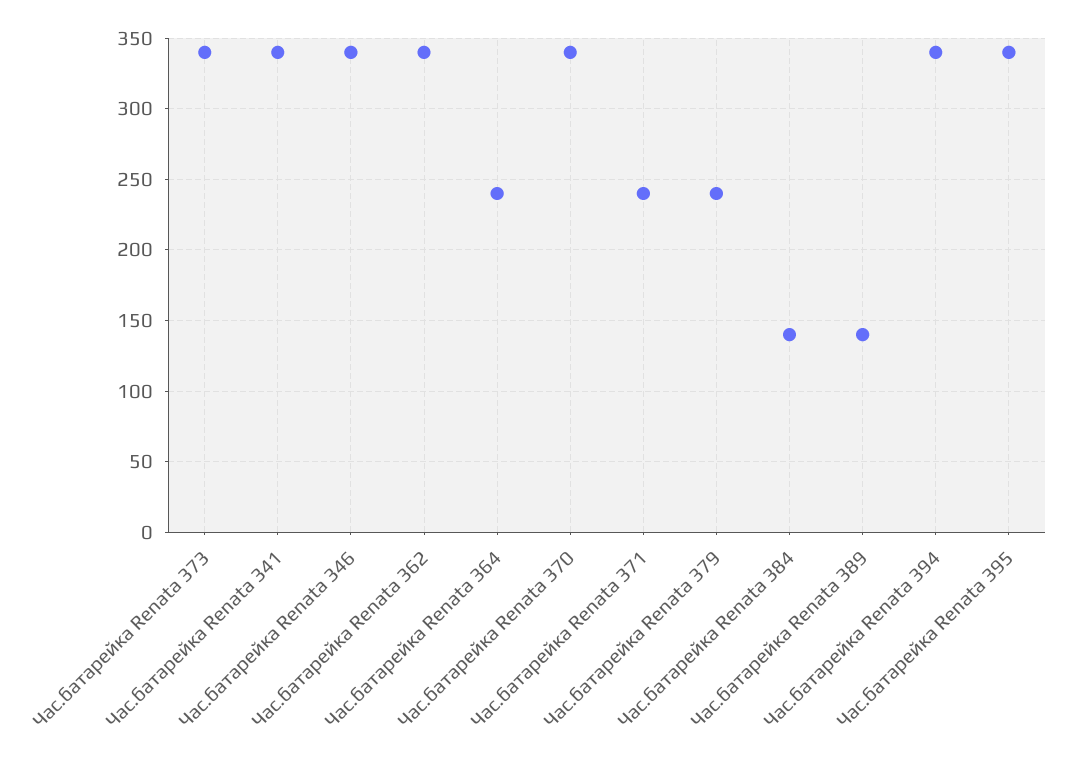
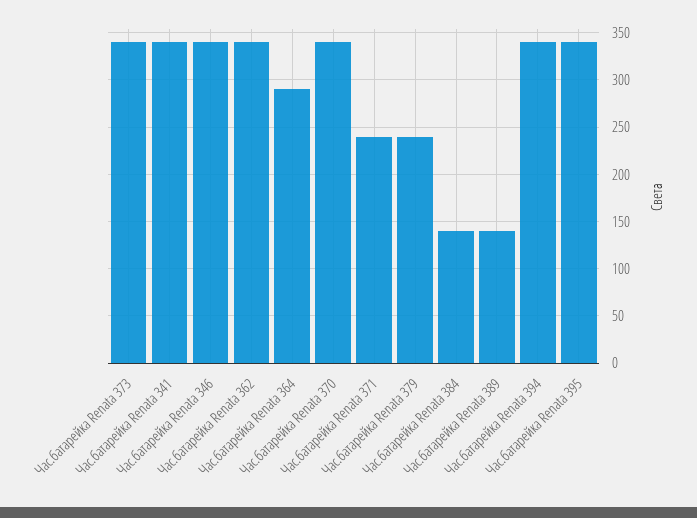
  {
    "Час.батарейка Renata 373": 340,
    "Час.батарейка Renata 341": 340,
    "Час.батарейка Renata 346": 340,
    "Час.батарейка Renata 362": 340,
-   "Час.батарейка Renata 364": 240,
+   "Час.батарейка Renata 364": 290,
    "Час.батарейка Renata 370": 340,
    "Час.батарейка Renata 371": 240,
    "Час.батарейка Renata 379": 240,
    "Час.батарейка Renata 384": 140,
    "Час.батарейка Renata 389": 140,
    "Час.батарейка Renata 394": 340,
    "Час.батарейка Renata 395": 340
  }

